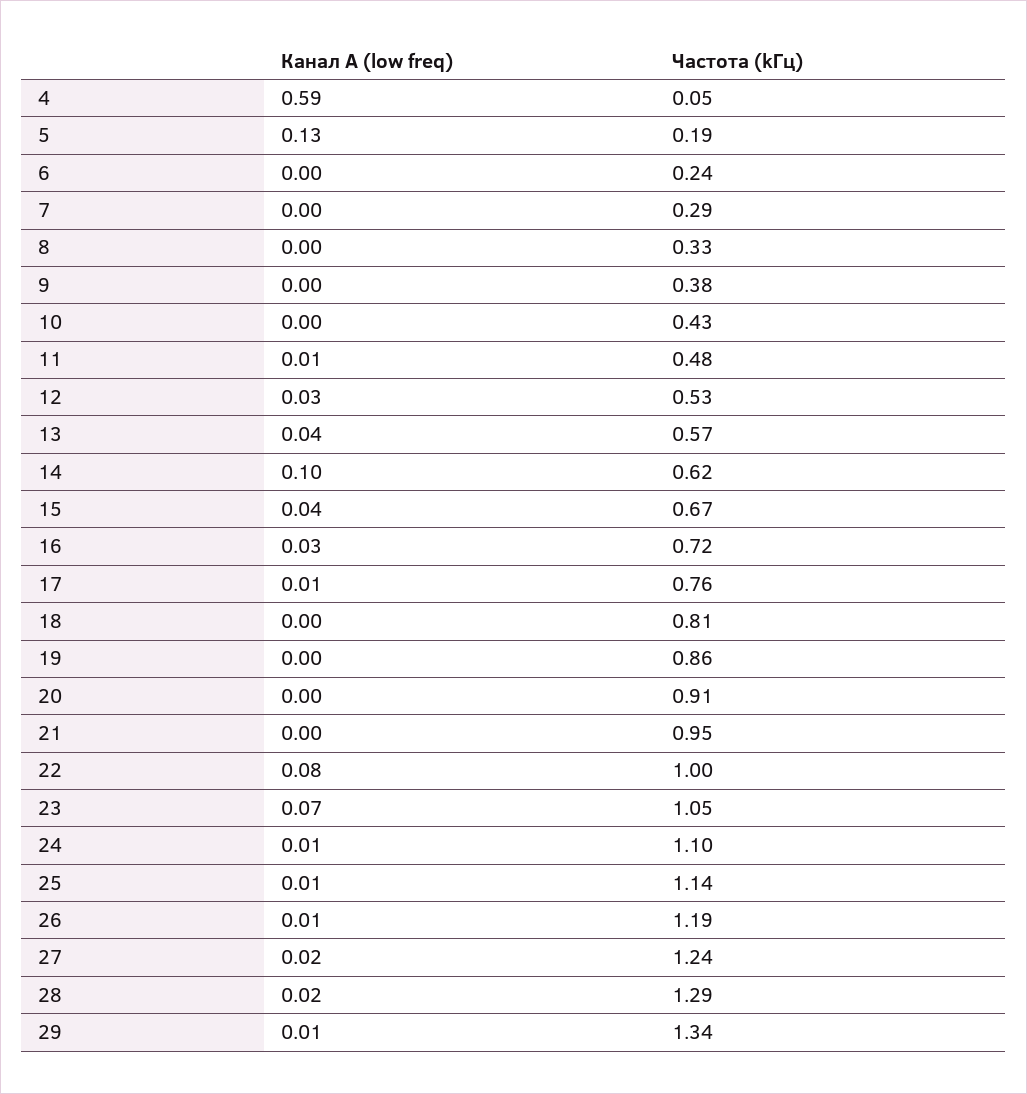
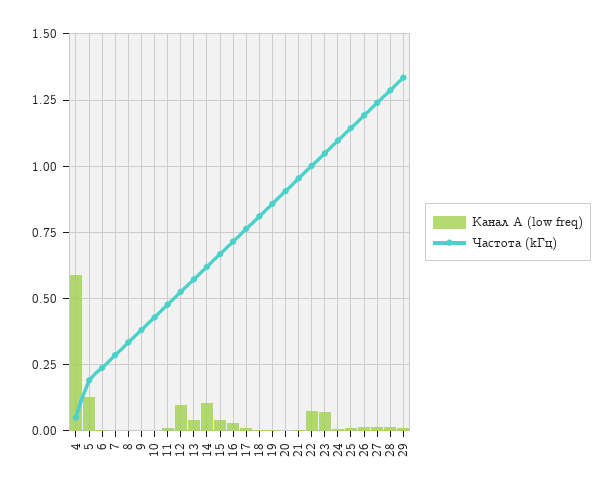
  {
    "Канал A (low freq)": {
      "4": 0.59,
      "5": 0.13,
      "6": 0,
      "7": 0,
      "8": 0,
      "9": 0,
      "10": 0,
      "11": 0.01,
-     "12": 0.03,
+     "12": 0.1,
      "13": 0.04,
      "14": 0.1,
      "15": 0.04,
      "16": 0.03,
      "17": 0.01,
      "18": 0,
      "19": 0,
      "20": 0,
      "21": 0,
      "22": 0.08,
      "23": 0.07,
      "24": 0.01,
      "25": 0.01,
      "26": 0.01,
      "27": 0.02,
      "28": 0.02,
      "29": 0.01
    },
    "Частота (kГц)": {
      "4": 0.05,
      "5": 0.19,
      "6": 0.24,
      "7": 0.29,
      "8": 0.33,
      "9": 0.38,
      "10": 0.43,
      "11": 0.48,
      "12": 0.53,
      "13": 0.57,
      "14": 0.62,
      "15": 0.67,
      "16": 0.72,
      "17": 0.76,
      "18": 0.81,
      "19": 0.86,
      "20": 0.91,
      "21": 0.95,
      "22": 1,
      "23": 1.05,
      "24": 1.1,
      "25": 1.14,
      "26": 1.19,
      "27": 1.24,
      "28": 1.29,
      "29": 1.34
    }
  }

